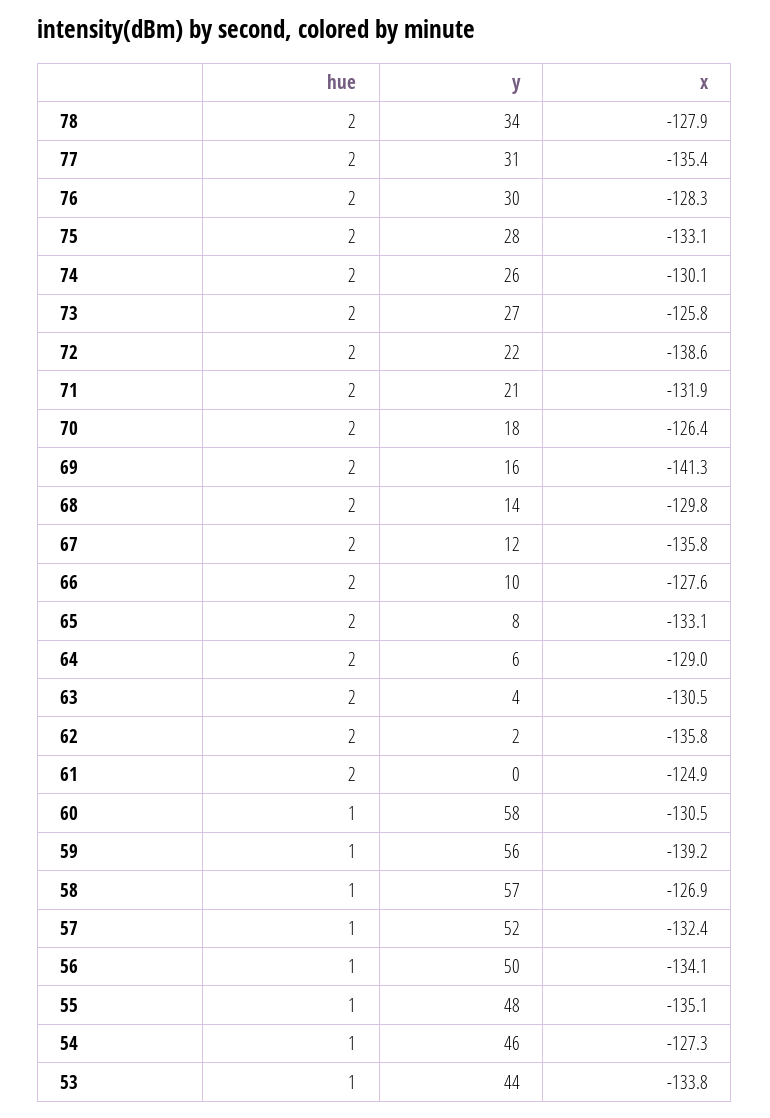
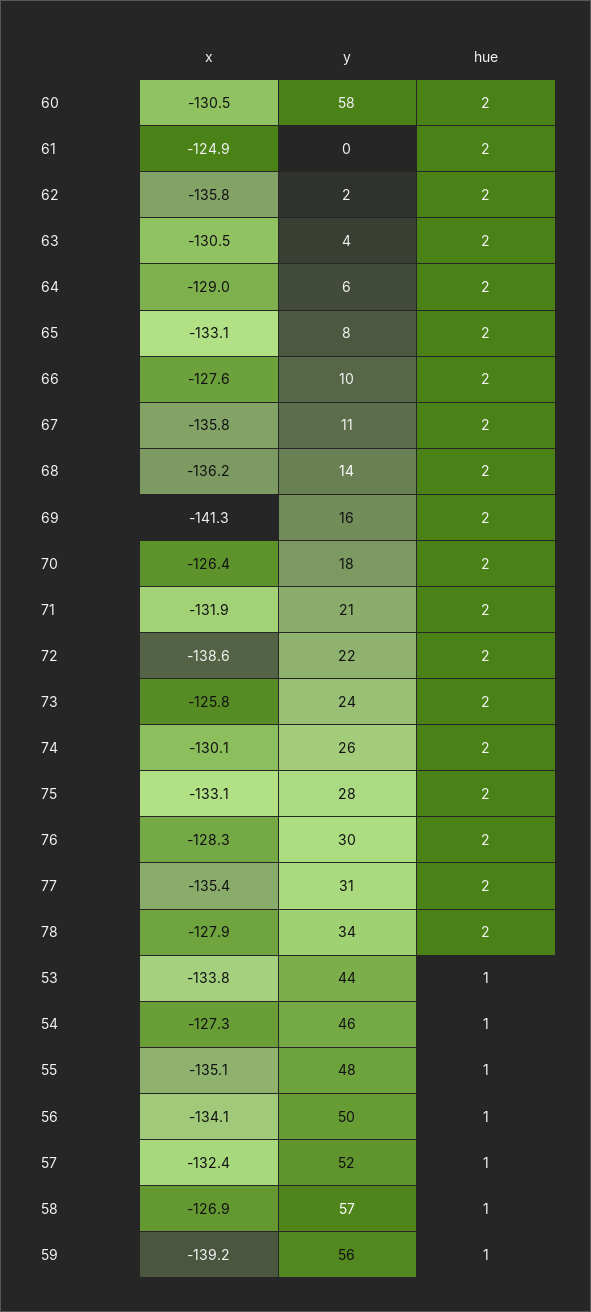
  {
    "hue": {
      "78": 2,
      "77": 2,
      "76": 2,
      "75": 2,
      "74": 2,
      "73": 2,
      "72": 2,
      "71": 2,
      "70": 2,
      "69": 2,
      "68": 2,
      "67": 2,
      "66": 2,
      "65": 2,
      "64": 2,
      "63": 2,
      "62": 2,
      "61": 2,
-     "60": 1,
+     "60": 2,
      "59": 1,
      "58": 1,
      "57": 1,
      "56": 1,
      "55": 1,
      "54": 1,
      "53": 1
    },
    "y": {
      "78": 34,
      "77": 31,
      "76": 30,
      "75": 28,
      "74": 26,
-     "73": 27,
+     "73": 24,
      "72": 22,
      "71": 21,
      "70": 18,
      "69": 16,
      "68": 14,
-     "67": 12,
+     "67": 11,
      "66": 10,
      "65": 8,
      "64": 6,
      "63": 4,
      "62": 2,
      "61": 0,
      "60": 58,
      "59": 56,
      "58": 57,
      "57": 52,
      "56": 50,
      "55": 48,
      "54": 46,
      "53": 44
    },
    "x": {
      "78": -127.9,
      "77": -135.4,
      "76": -128.3,
      "75": -133.1,
      "74": -130.1,
      "73": -125.8,
      "72": -138.6,
      "71": -131.9,
      "70": -126.4,
      "69": -141.3,
-     "68": -129.8,
+     "68": -136.2,
      "67": -135.8,
      "66": -127.6,
      "65": -133.1,
      "64": -129,
      "63": -130.5,
      "62": -135.8,
      "61": -124.9,
      "60": -130.5,
      "59": -139.2,
      "58": -126.9,
      "57": -132.4,
      "56": -134.1,
      "55": -135.1,
      "54": -127.3,
      "53": -133.8
    }
  }

